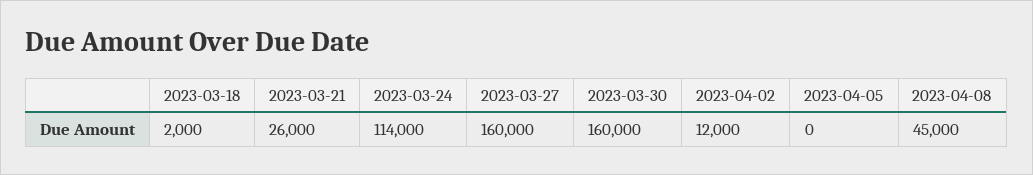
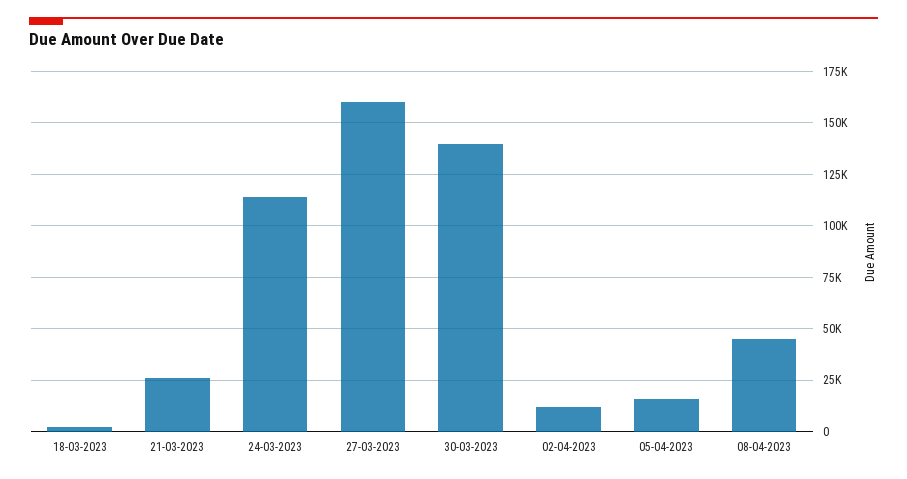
  {
    "2023-03-18": 2000,
    "2023-03-21": 26000,
    "2023-03-24": 114000,
    "2023-03-27": 160000,
-   "2023-03-30": 160000,
+   "2023-03-30": 140000,
    "2023-04-02": 12000,
-   "2023-04-05": 0,
+   "2023-04-05": 15000,
    "2023-04-08": 45000
  }

